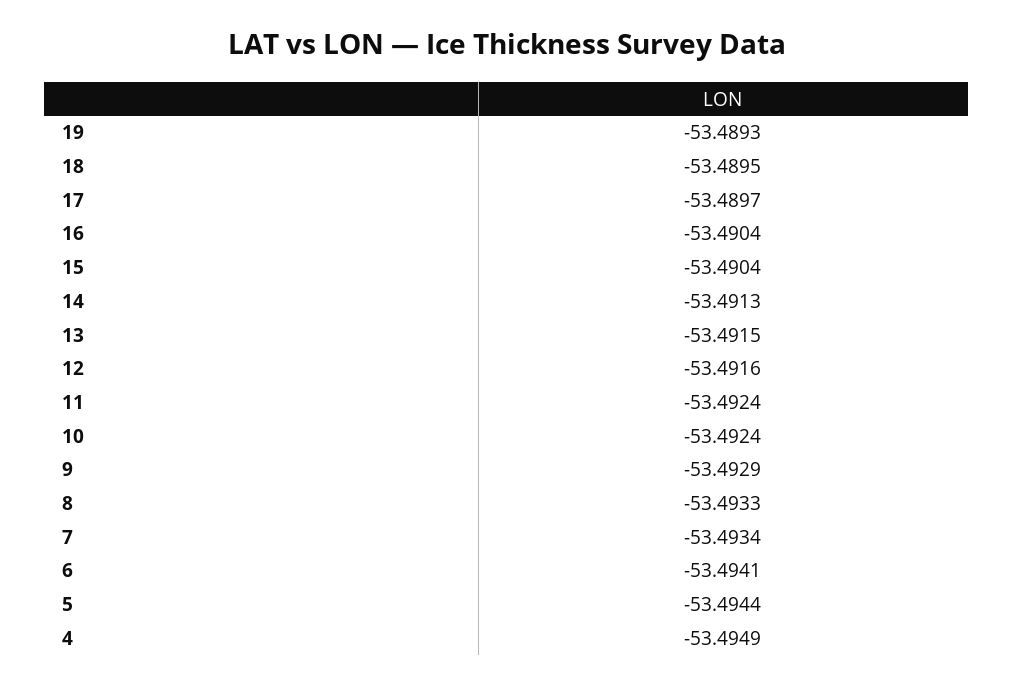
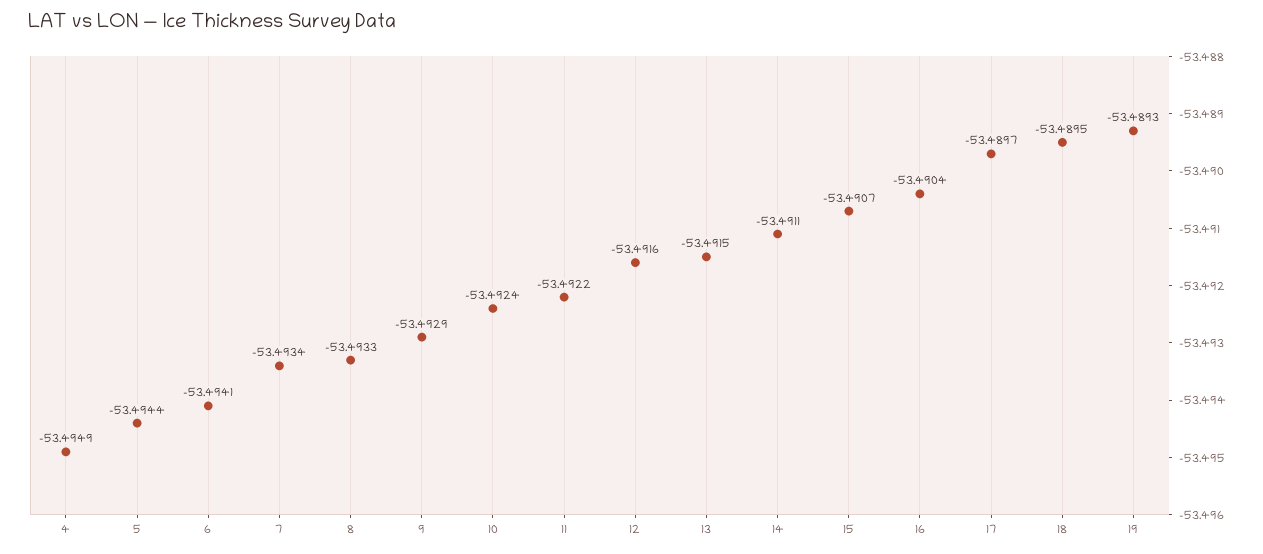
  {
    "19": -53.4893,
    "18": -53.4895,
    "17": -53.4897,
    "16": -53.4904,
-   "15": -53.4904,
+   "15": -53.4907,
-   "14": -53.4913,
+   "14": -53.4911,
    "13": -53.4915,
    "12": -53.4916,
-   "11": -53.4924,
+   "11": -53.4922,
    "10": -53.4924,
    "9": -53.4929,
    "8": -53.4933,
    "7": -53.4934,
    "6": -53.4941,
    "5": -53.4944,
    "4": -53.4949
  }

